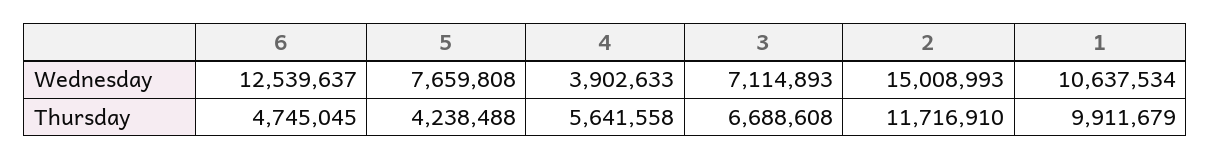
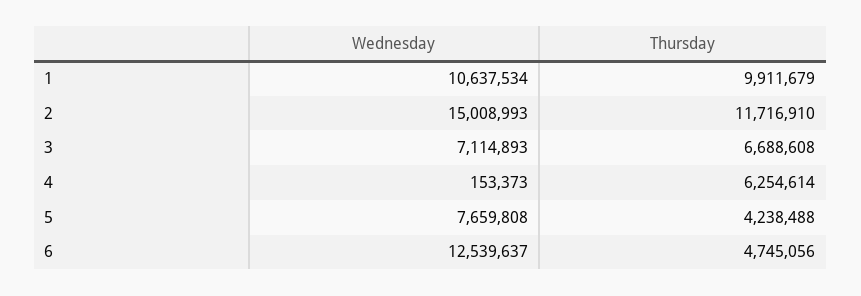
  {
    "6": {
      "Wednesday": 12539637,
-     "Thursday": 4745045
+     "Thursday": 4745056
    },
    "5": {
      "Wednesday": 7659808,
      "Thursday": 4238488
    },
    "4": {
-     "Wednesday": 3902633,
+     "Wednesday": 153373,
-     "Thursday": 5641558
+     "Thursday": 6254614
    },
    "3": {
      "Wednesday": 7114893,
      "Thursday": 6688608
    },
    "2": {
      "Wednesday": 15008993,
      "Thursday": 11716910
    },
    "1": {
      "Wednesday": 10637534,
      "Thursday": 9911679
    }
  }

